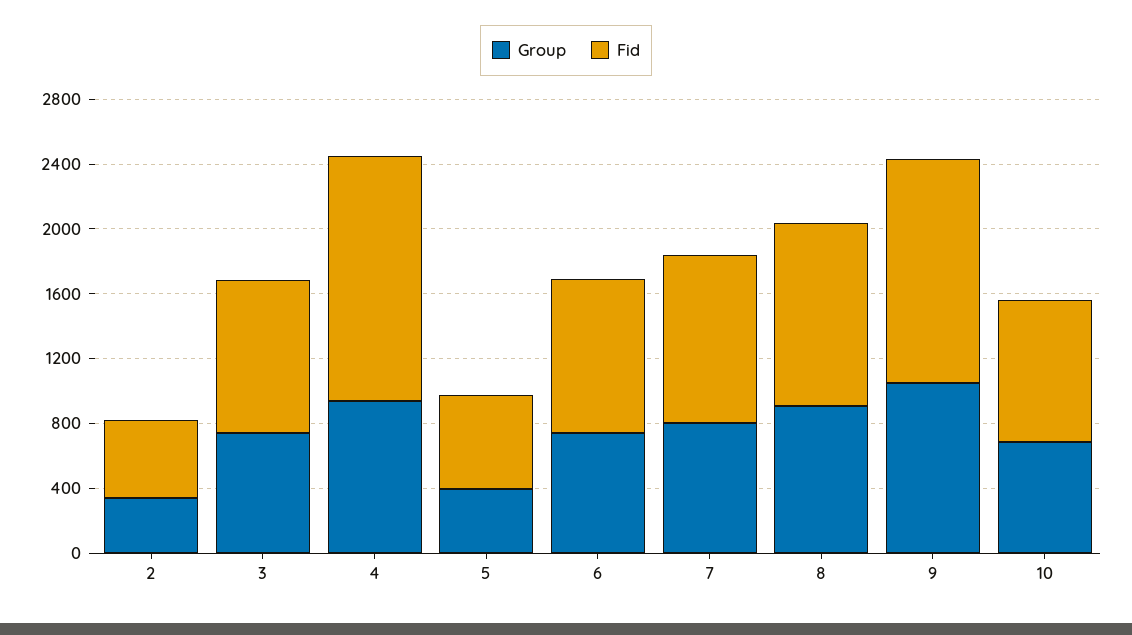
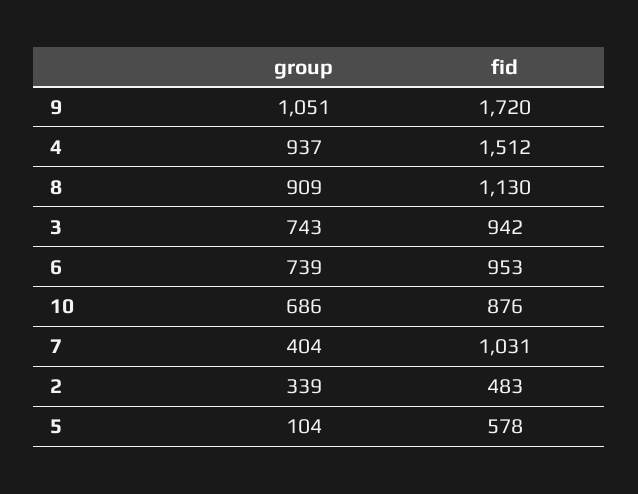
  {
    "Group": {
      "2": 339,
      "3": 743,
      "4": 937,
-     "5": 400,
+     "5": 104,
      "6": 739,
-     "7": 800,
+     "7": 404,
      "8": 909,
      "9": 1051,
      "10": 686
    },
    "Fid": {
      "2": 483,
      "3": 942,
      "4": 1512,
      "5": 578,
      "6": 953,
      "7": 1031,
      "8": 1130,
-     "9": 1400,
+     "9": 1720,
      "10": 876
    }
  }

